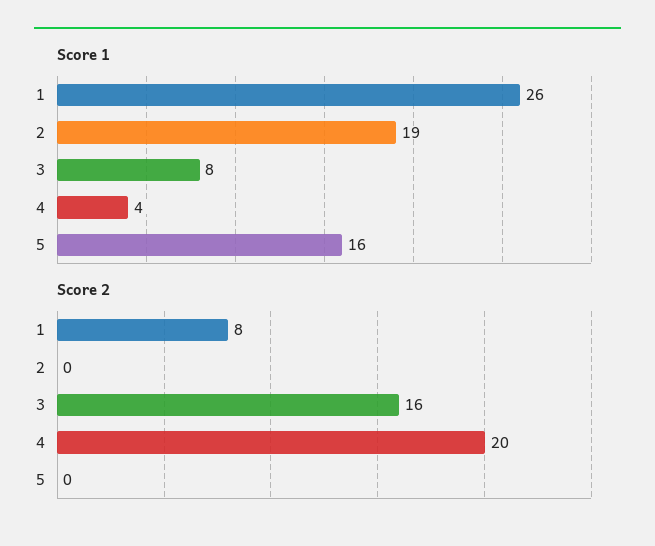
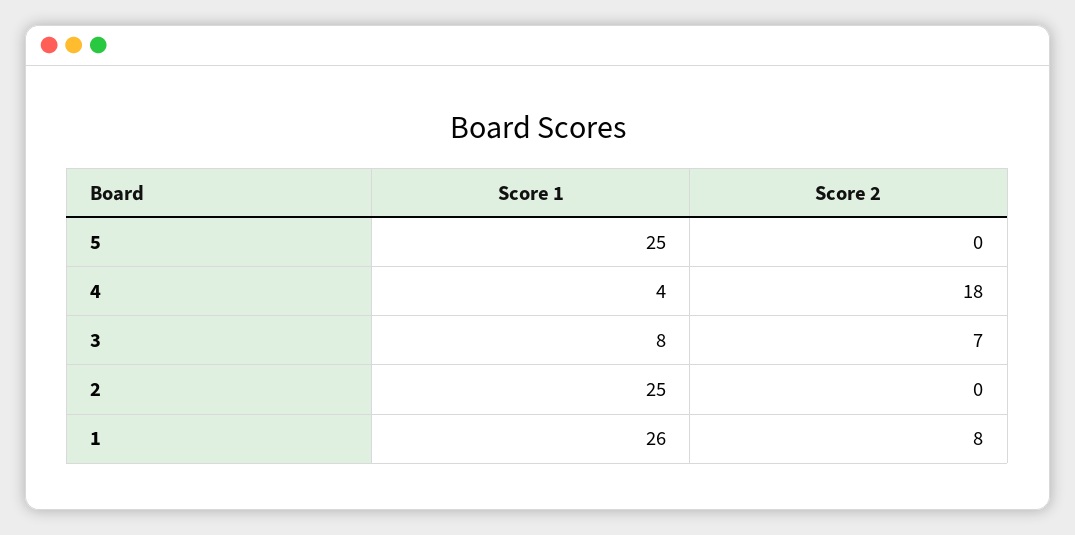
  {
    "Score 1": {
      "1": 26,
-     "2": 19,
+     "2": 25,
      "3": 8,
      "4": 4,
-     "5": 16
+     "5": 25
    },
    "Score 2": {
      "1": 8,
      "2": 0,
-     "3": 16,
+     "3": 7,
-     "4": 20,
+     "4": 18,
      "5": 0
    }
  }

